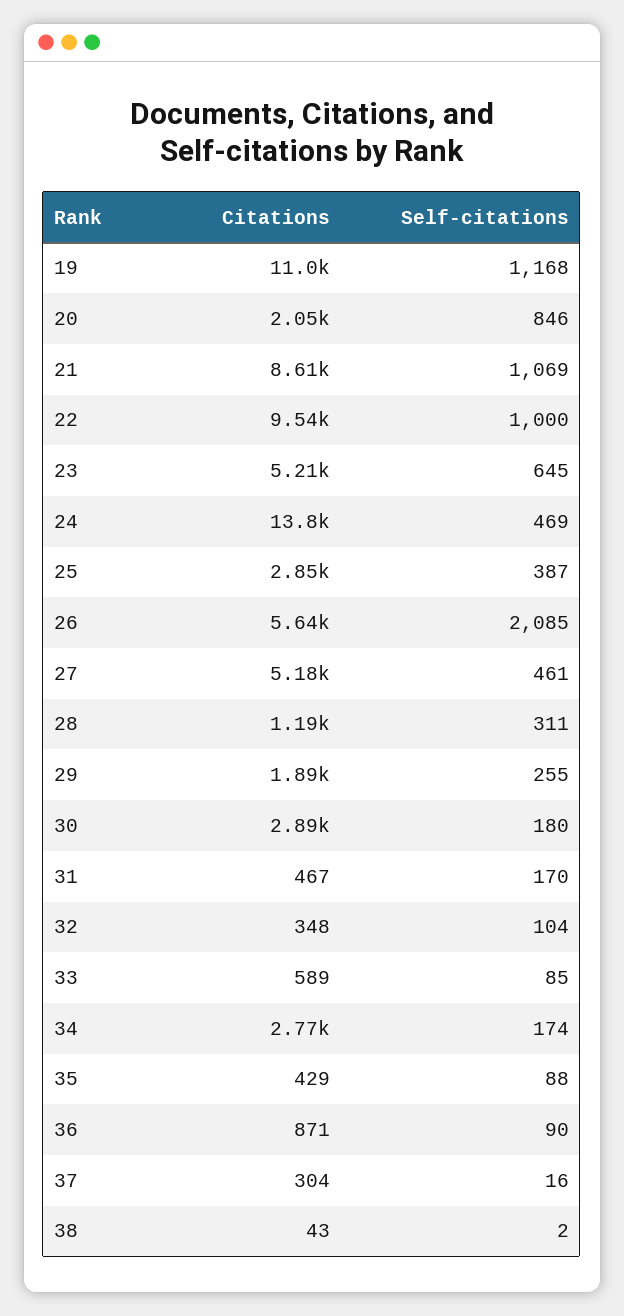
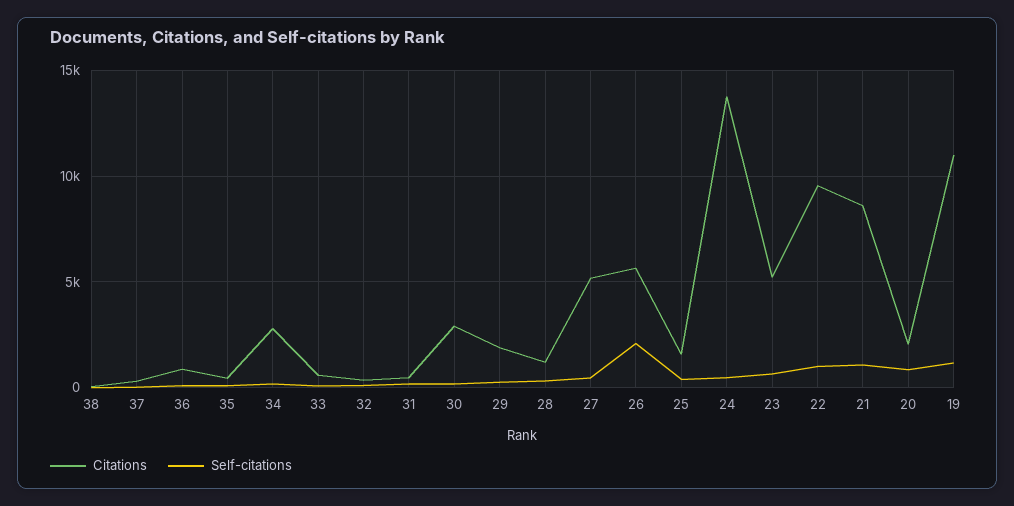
  {
    "Citations": {
      "19": 11000,
      "20": 2050,
      "21": 8610,
      "22": 9540,
      "23": 5210,
      "24": 13800,
-     "25": 2850,
+     "25": 1500,
      "26": 5640,
      "27": 5180,
      "28": 1190,
      "29": 1890,
      "30": 2890,
      "31": 467,
      "32": 348,
      "33": 589,
      "34": 2770,
      "35": 429,
      "36": 871,
      "37": 304,
      "38": 43
    },
    "Self-citations": {
      "19": 1168,
      "20": 846,
      "21": 1069,
      "22": 1000,
      "23": 645,
      "24": 469,
      "25": 387,
      "26": 2085,
      "27": 461,
      "28": 311,
      "29": 255,
      "30": 180,
      "31": 170,
      "32": 104,
      "33": 85,
      "34": 174,
      "35": 88,
      "36": 90,
      "37": 16,
      "38": 2
    }
  }

